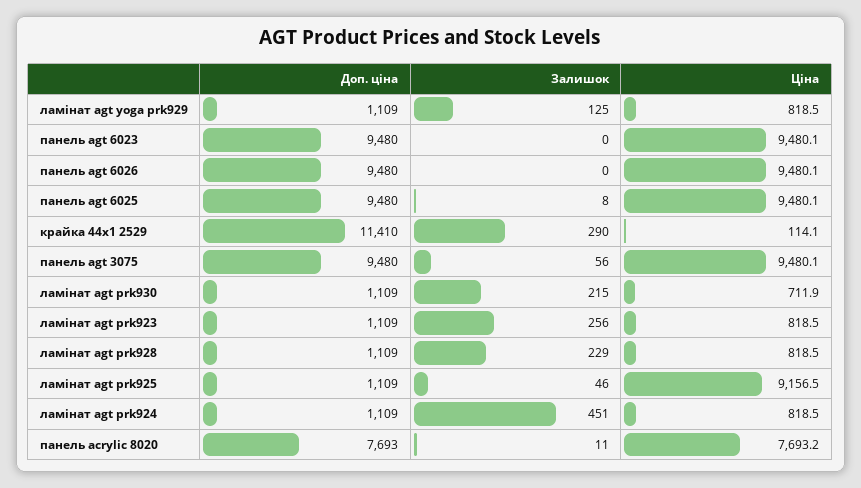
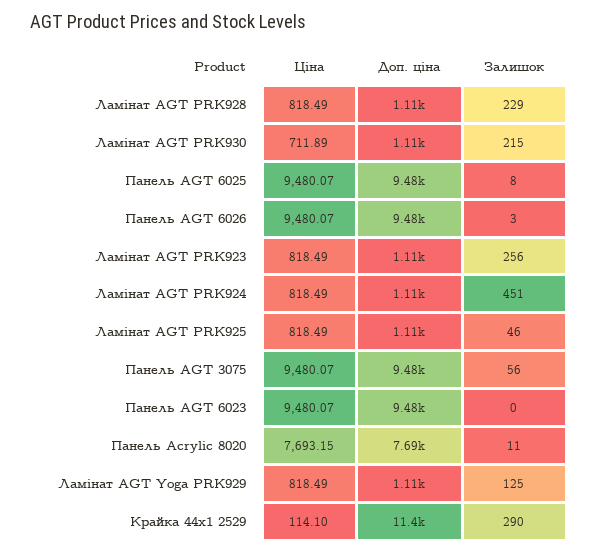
  {
    "Доп. ціна": {
      "ламінат agt yoga prk929": 1109,
      "панель agt 6023": 9480,
      "панель agt 6026": 9480,
      "панель agt 6025": 9480,
      "крайка 44x1 2529": 11410,
      "панель agt 3075": 9480,
      "ламінат agt prk930": 1109,
      "ламінат agt prk923": 1109,
      "ламінат agt prk928": 1109,
      "ламінат agt prk925": 1109,
      "ламінат agt prk924": 1109,
      "панель acrylic 8020": 7693
    },
    "Залишок": {
      "ламінат agt yoga prk929": 125,
      "панель agt 6023": 0,
-     "панель agt 6026": 0,
+     "панель agt 6026": 3,
      "панель agt 6025": 8,
      "крайка 44x1 2529": 290,
      "панель agt 3075": 56,
      "ламінат agt prk930": 215,
      "ламінат agt prk923": 256,
      "ламінат agt prk928": 229,
      "ламінат agt prk925": 46,
      "ламінат agt prk924": 451,
      "панель acrylic 8020": 11
    },
    "Ціна": {
      "ламінат agt yoga prk929": 818.49,
      "панель agt 6023": 9480.07,
      "панель agt 6026": 9480.07,
      "панель agt 6025": 9480.07,
      "крайка 44x1 2529": 114.1,
      "панель agt 3075": 9480.07,
      "ламінат agt prk930": 711.89,
      "ламінат agt prk923": 818.49,
      "ламінат agt prk928": 818.49,
-     "ламінат agt prk925": 9156.5,
+     "ламінат agt prk925": 818.49,
      "ламінат agt prk924": 818.49,
      "панель acrylic 8020": 7693.15
    }
  }

